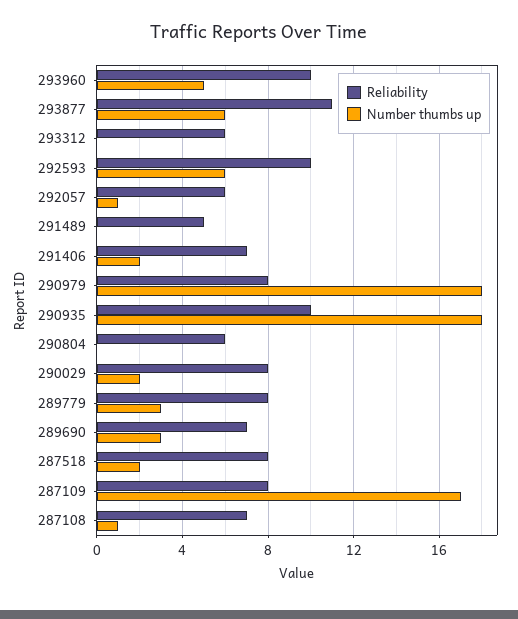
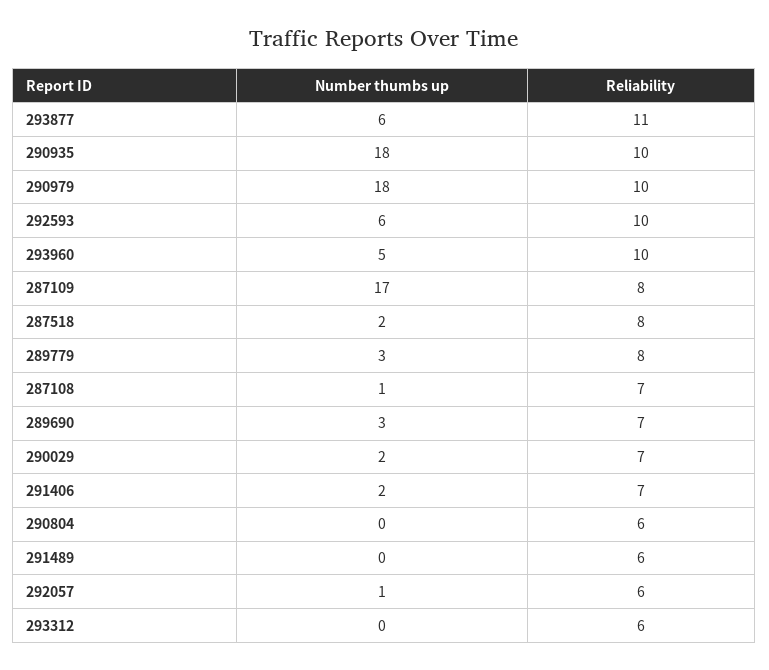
  {
    "Reliability": {
      "293960": 10,
      "293877": 11,
      "293312": 6,
      "292593": 10,
      "292057": 6,
-     "291489": 5,
+     "291489": 6,
      "291406": 7,
-     "290979": 8,
+     "290979": 10,
      "290935": 10,
      "290804": 6,
-     "290029": 8,
+     "290029": 7,
      "289779": 8,
      "289690": 7,
      "287518": 8,
      "287109": 8,
      "287108": 7
    },
    "Number thumbs up": {
      "293960": 5,
      "293877": 6,
      "293312": 0,
      "292593": 6,
      "292057": 1,
      "291489": 0,
      "291406": 2,
      "290979": 18,
      "290935": 18,
      "290804": 0,
      "290029": 2,
      "289779": 3,
      "289690": 3,
      "287518": 2,
      "287109": 17,
      "287108": 1
    }
  }

